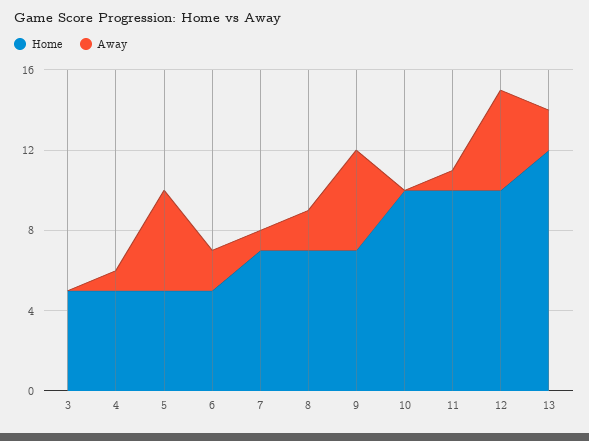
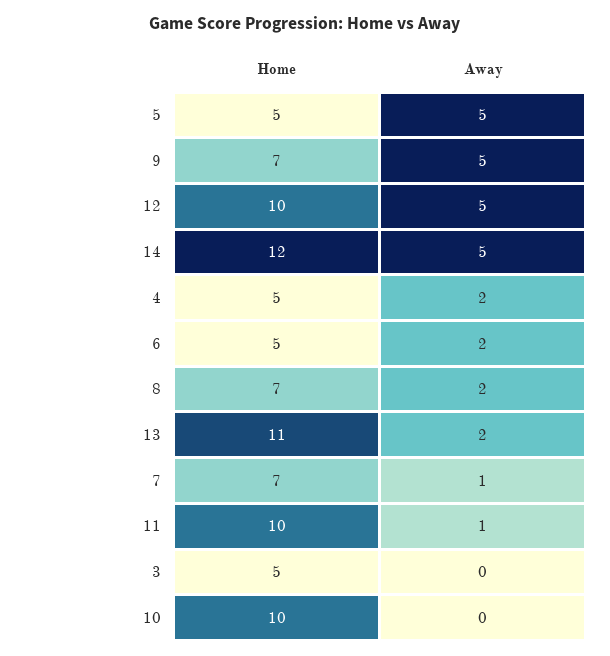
  {
    "Home": {
      "3": 5,
      "4": 5,
      "5": 5,
      "6": 5,
      "7": 7,
      "8": 7,
      "9": 7,
      "10": 10,
      "11": 10,
      "12": 10,
-     "13": 12
+     "13": 11,
+     "14": 12
    },
    "Away": {
      "3": 0,
-     "4": 1,
+     "4": 2,
      "5": 5,
      "6": 2,
      "7": 1,
      "8": 2,
      "9": 5,
      "10": 0,
      "11": 1,
      "12": 5,
-     "13": 2
+     "13": 2,
+     "14": 5
    }
  }

